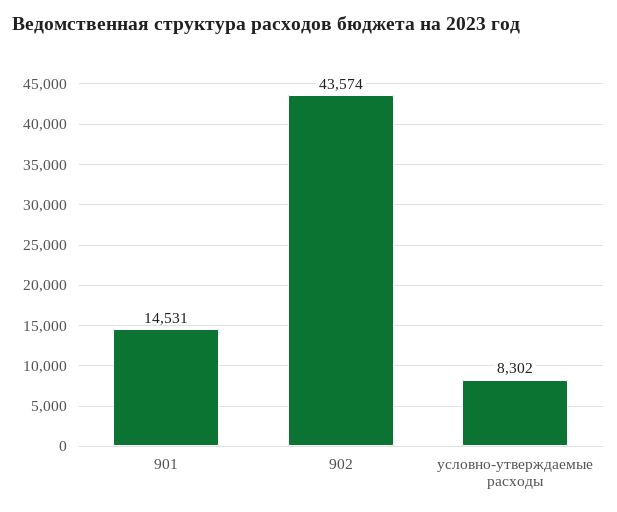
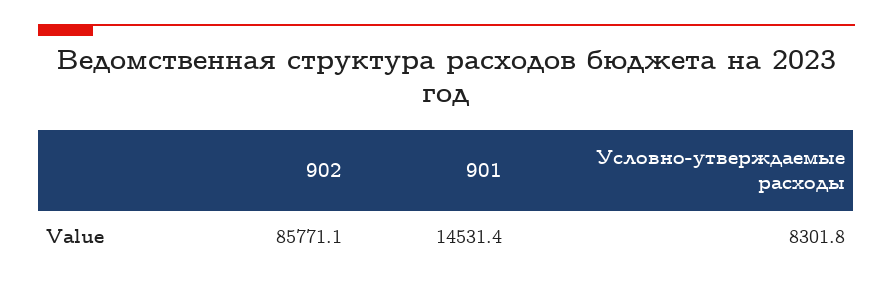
  {
    "901": 14531.4,
-   "902": 43574,
+   "902": 85771.1,
    "условно-утверждаемые расходы": 8301.8
  }

